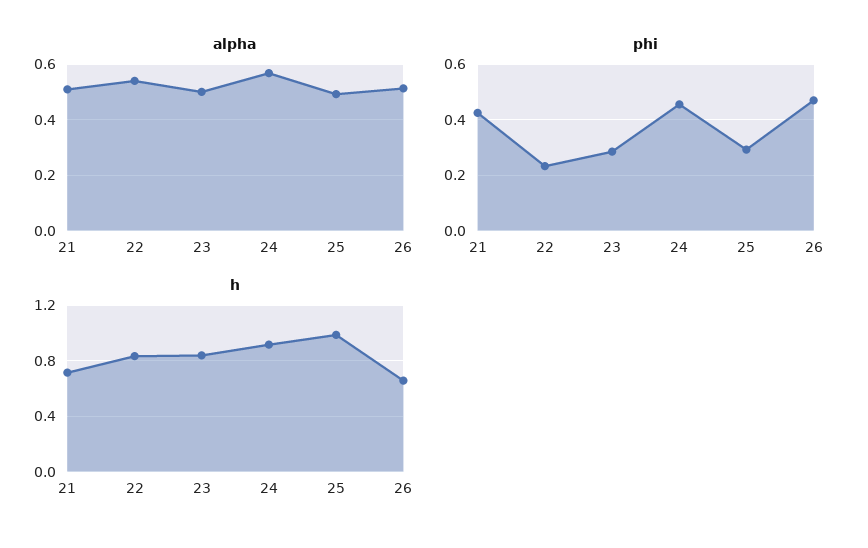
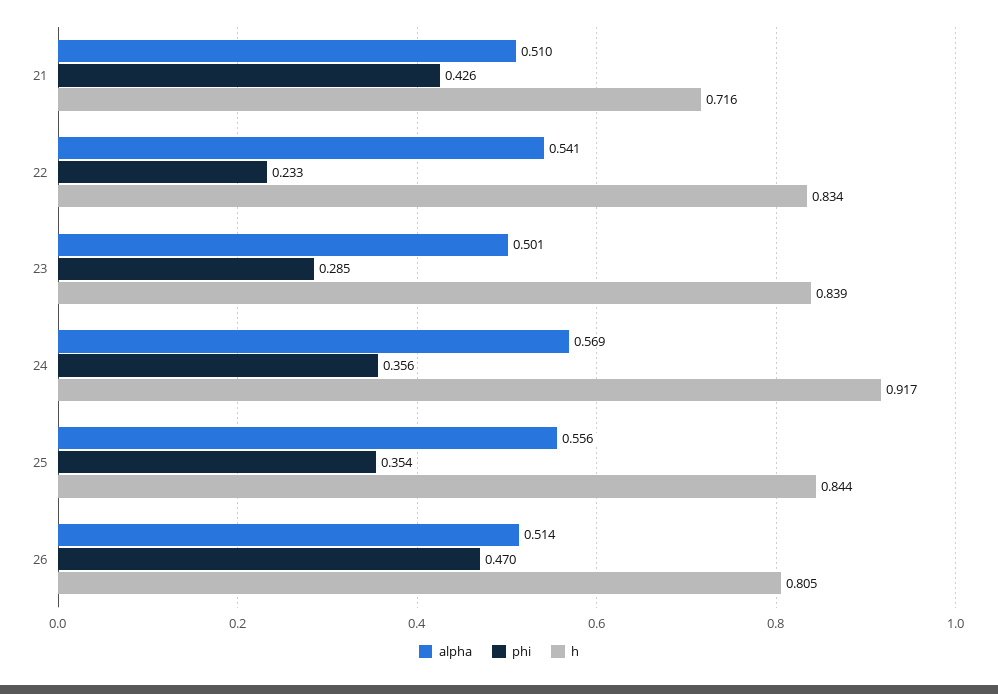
  {
    "alpha": {
      "21": 0.51,
      "22": 0.541,
      "23": 0.501,
      "24": 0.569,
-     "25": 0.5,
+     "25": 0.556,
      "26": 0.514
    },
    "phi": {
      "21": 0.426,
      "22": 0.233,
      "23": 0.285,
-     "24": 0.45,
+     "24": 0.356,
-     "25": 0.3,
+     "25": 0.354,
      "26": 0.47
    },
    "h": {
      "21": 0.716,
      "22": 0.834,
      "23": 0.839,
      "24": 0.917,
-     "25": 1,
+     "25": 0.844,
-     "26": 0.65
+     "26": 0.805
    }
  }

